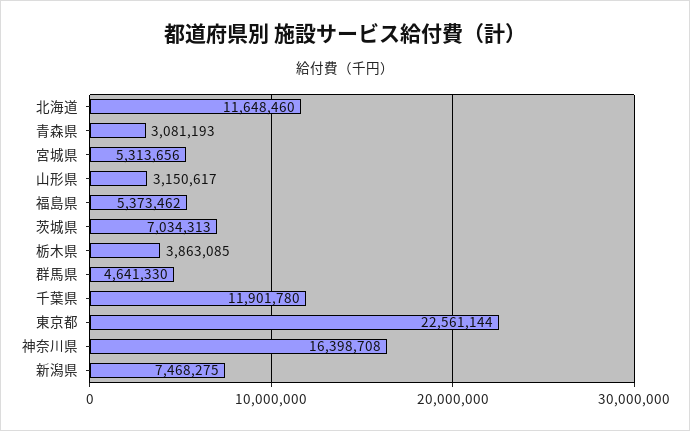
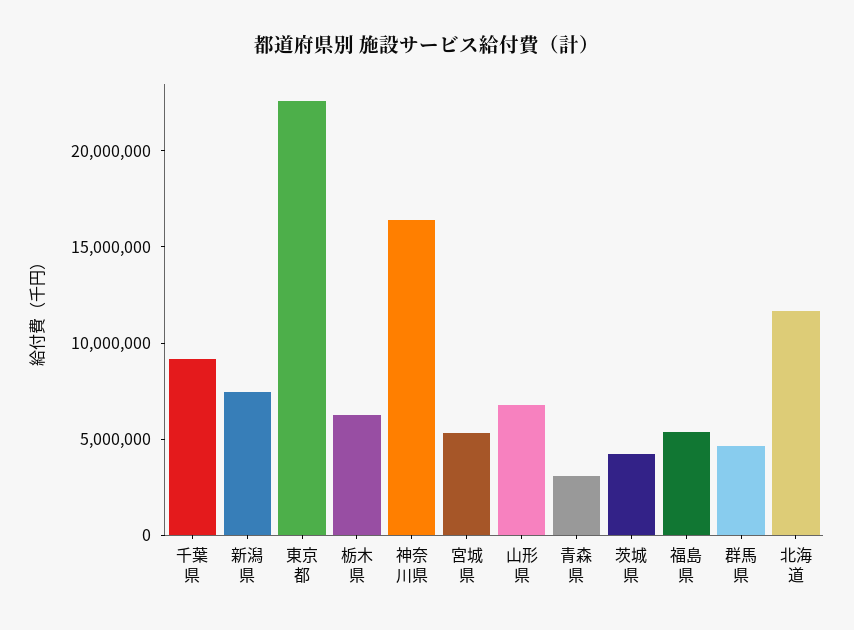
  {
    "北海道": 11648460,
    "青森県": 3081193,
    "宮城県": 5313656,
-   "山形県": 3150617,
+   "山形県": 7000000,
    "福島県": 5373462,
-   "茨城県": 7034313,
+   "茨城県": 4000000,
-   "栃木県": 3863085,
+   "栃木県": 6000000,
    "群馬県": 4641330,
-   "千葉県": 11901780,
+   "千葉県": 9000000,
    "東京都": 22561144,
    "神奈川県": 16398708,
    "新潟県": 7468275
  }

